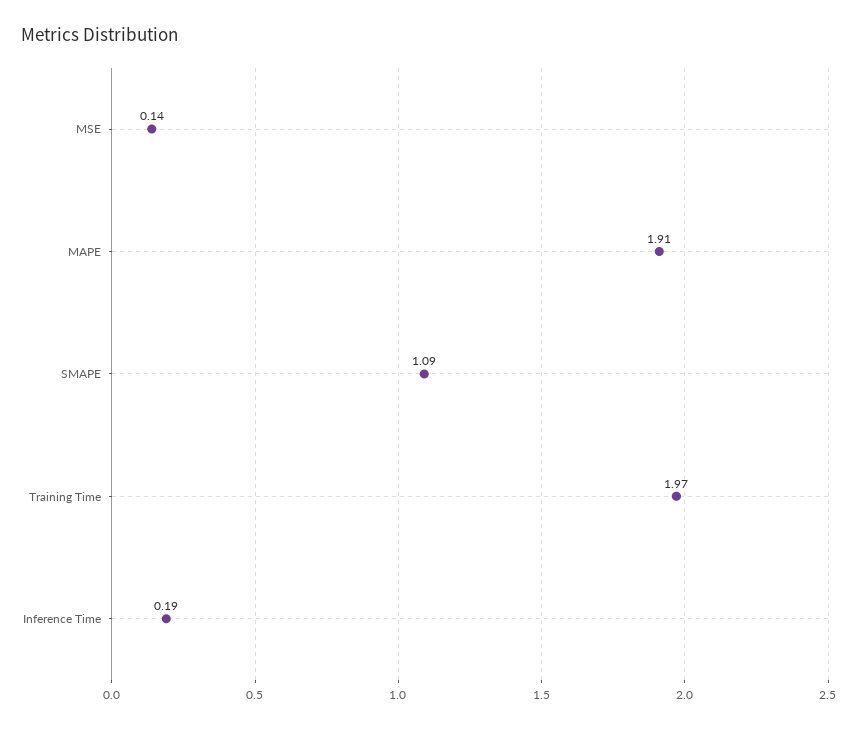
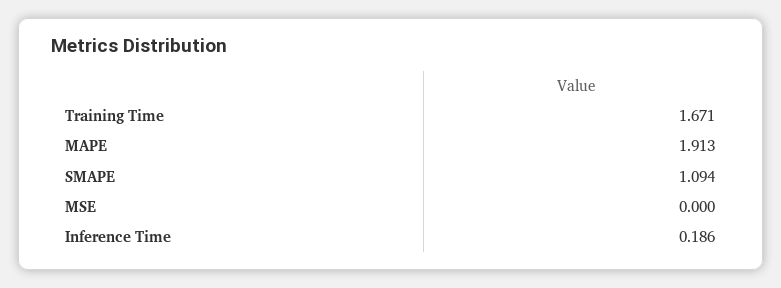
  {
-   "MSE": 0.14,
+   "MSE": 0,
    "MAPE": 1.913,
    "SMAPE": 1.094,
-   "Training Time": 1.97,
+   "Training Time": 1.671,
    "Inference Time": 0.186
  }

